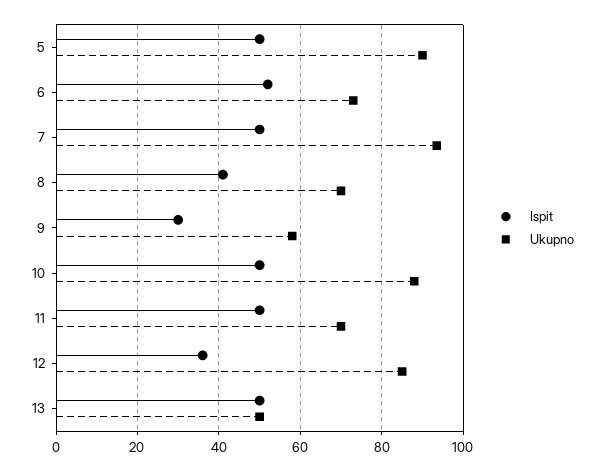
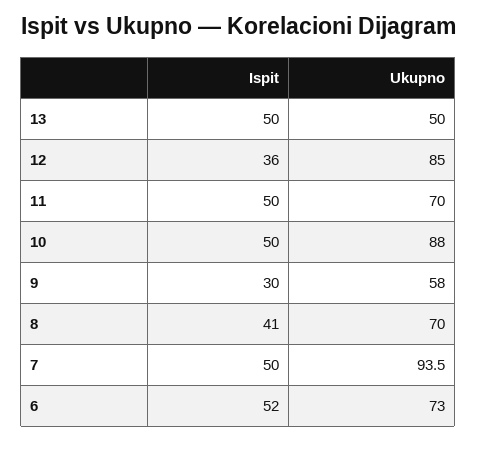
  {
    "Ispit": {
-     "5": 50,
      "6": 52,
      "7": 50,
      "8": 41,
      "9": 30,
      "10": 50,
      "11": 50,
      "12": 36,
      "13": 50
    },
    "Ukupno": {
-     "5": 90,
      "6": 73,
      "7": 93.5,
      "8": 70,
      "9": 58,
      "10": 88,
      "11": 70,
      "12": 85,
      "13": 50
    }
  }

